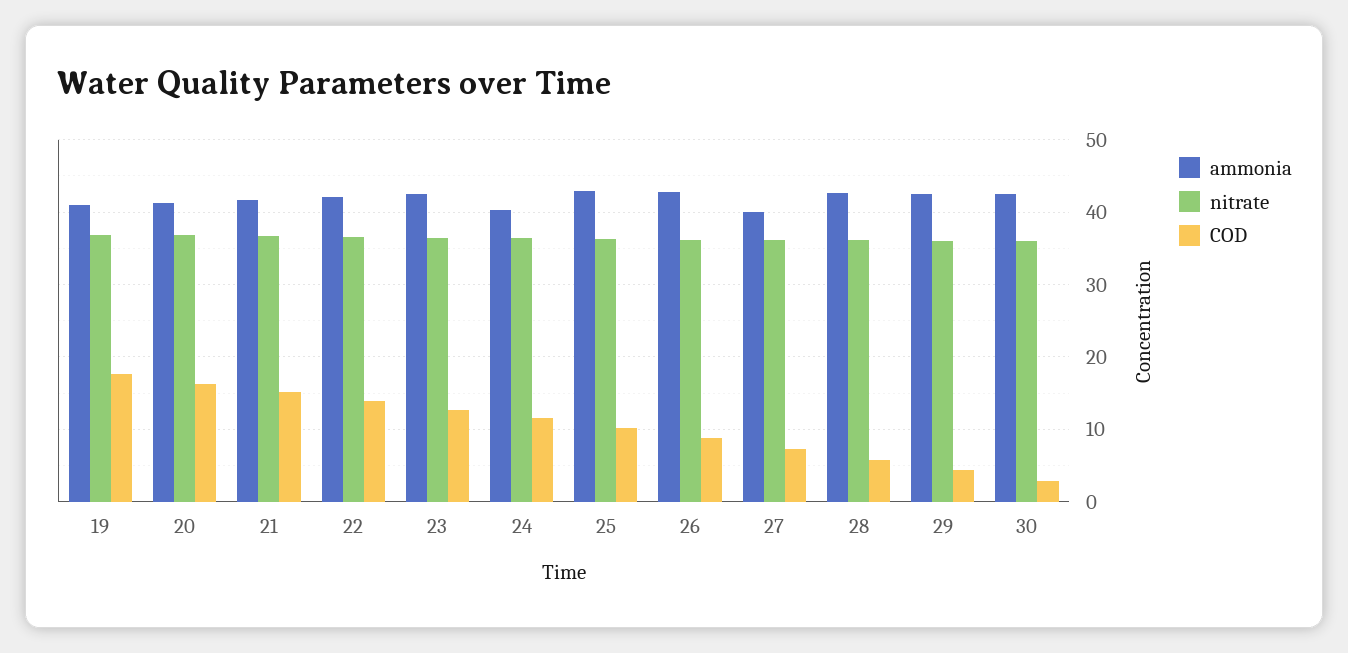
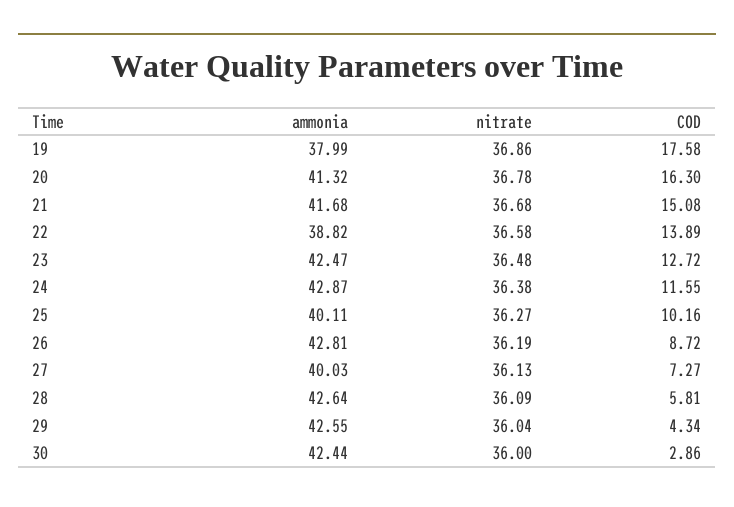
  {
    "ammonia": {
-     "19": 41,
+     "19": 37.99,
      "20": 41.32,
      "21": 41.68,
-     "22": 42,
+     "22": 38.82,
      "23": 42.47,
-     "24": 40,
+     "24": 42.87,
-     "25": 43,
+     "25": 40.11,
      "26": 42.81,
      "27": 40.03,
      "28": 42.64,
      "29": 42.55,
      "30": 42.44
    },
    "nitrate": {
      "19": 36.86,
      "20": 36.78,
      "21": 36.68,
      "22": 36.58,
      "23": 36.48,
      "24": 36.38,
      "25": 36.27,
      "26": 36.19,
      "27": 36.13,
      "28": 36.09,
      "29": 36.04,
      "30": 36
    },
    "COD": {
      "19": 17.58,
      "20": 16.3,
      "21": 15.08,
      "22": 13.89,
      "23": 12.72,
      "24": 11.55,
      "25": 10.16,
      "26": 8.72,
      "27": 7.27,
      "28": 5.81,
      "29": 4.34,
      "30": 2.86
    }
  }

